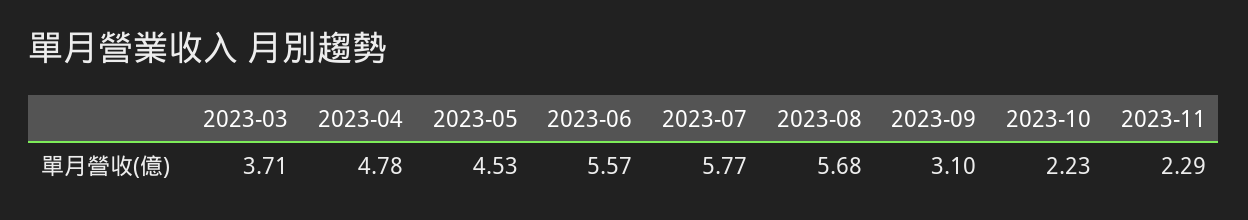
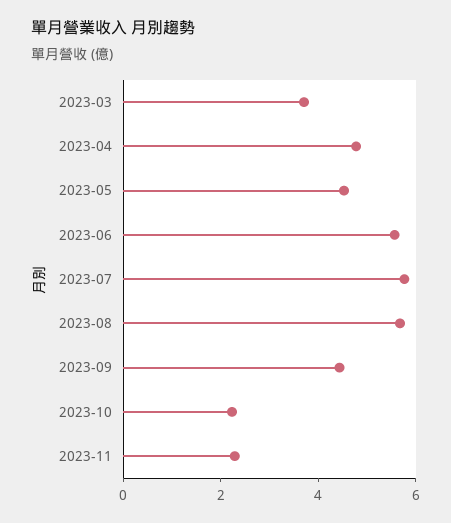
  {
    "2023-03": 3.71,
    "2023-04": 4.78,
    "2023-05": 4.53,
    "2023-06": 5.57,
    "2023-07": 5.77,
    "2023-08": 5.68,
-   "2023-09": 3.1,
+   "2023-09": 4.5,
    "2023-10": 2.23,
    "2023-11": 2.29
  }

